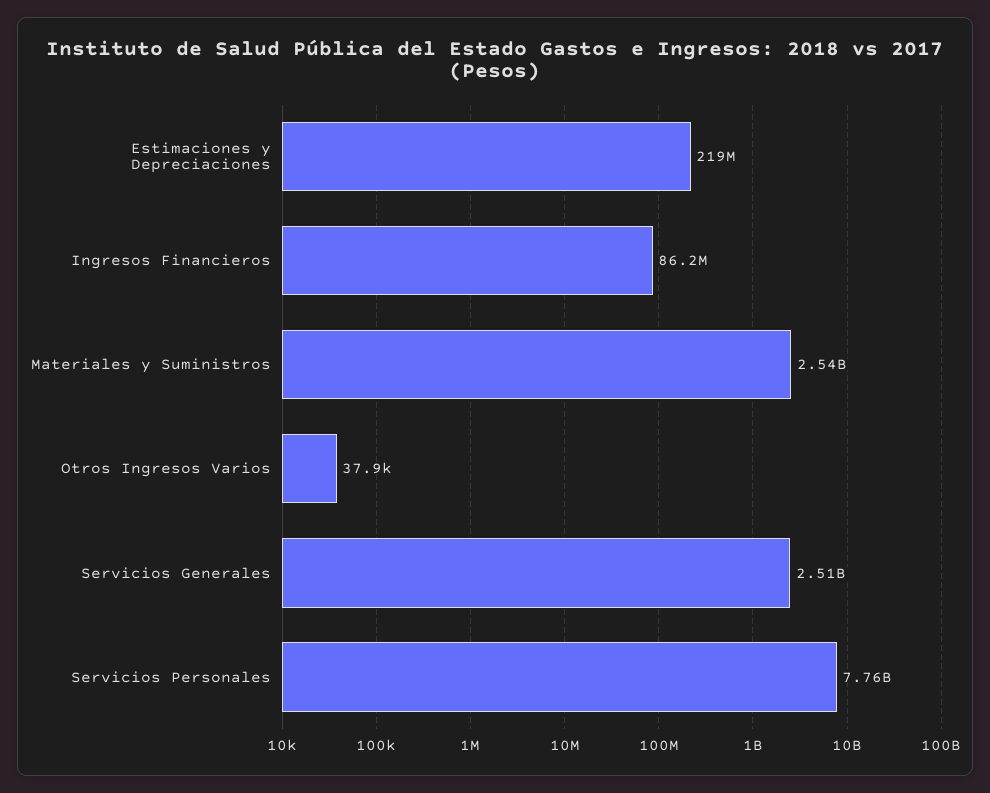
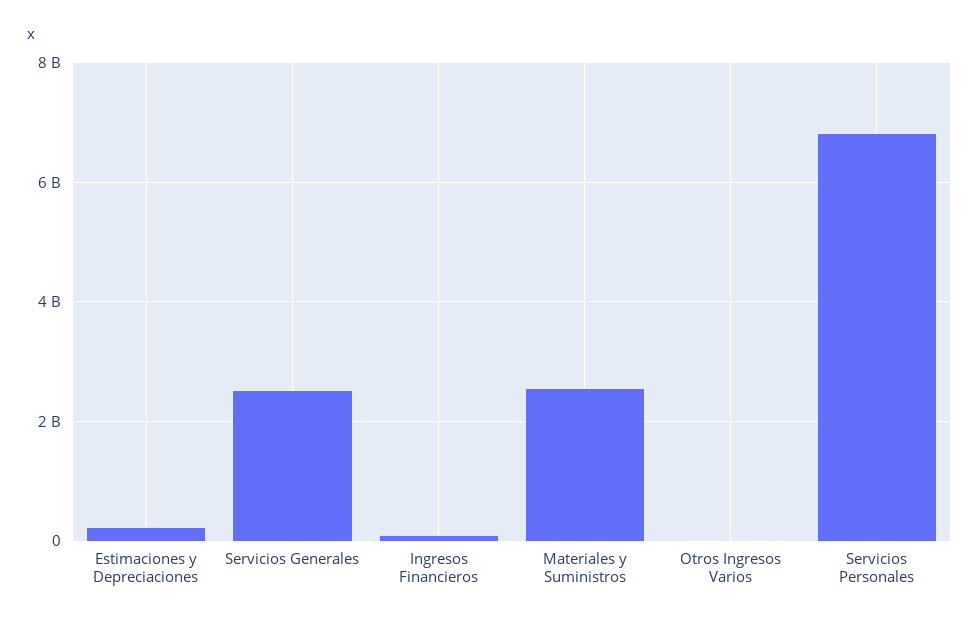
  {
    "Estimaciones y Depreciaciones": 219000000,
    "Ingresos Financieros": 86200000,
    "Materiales y Suministros": 2540000000,
    "Otros Ingresos Varios": 37900,
    "Servicios Generales": 2510000000,
-   "Servicios Personales": 7760000000
+   "Servicios Personales": 6800000000
  }

